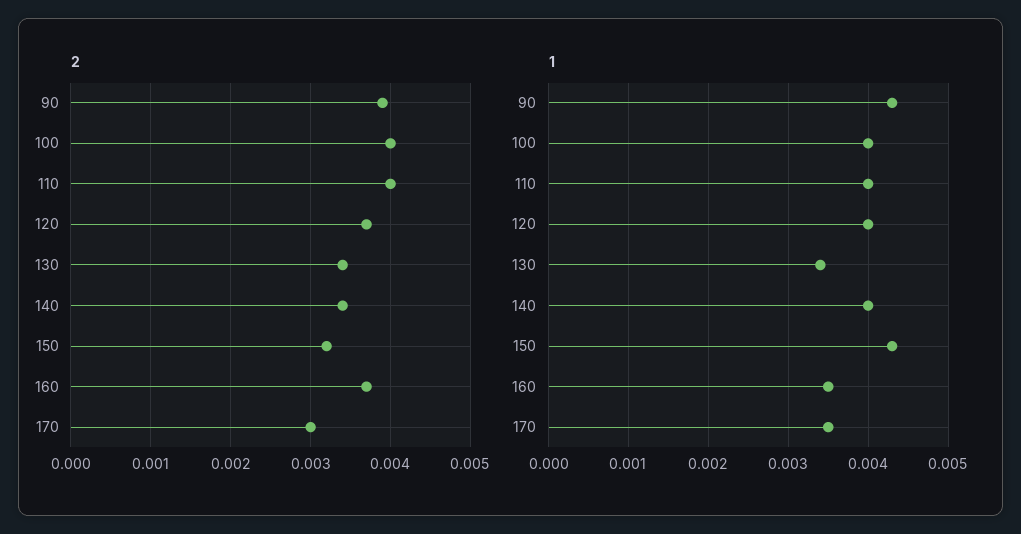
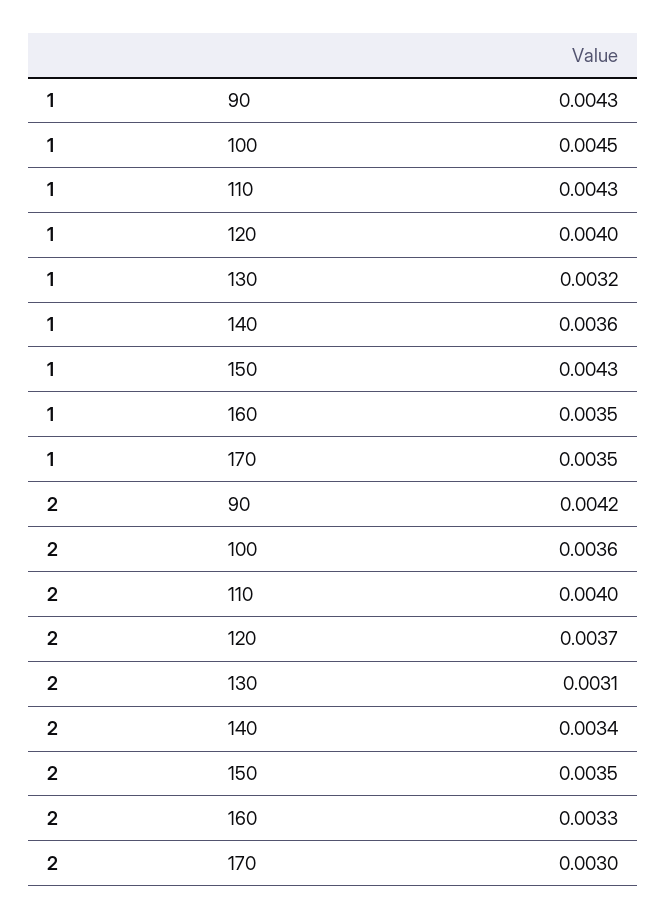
  {
    "2": {
-     "90": 0.0039,
+     "90": 0.0042,
-     "100": 0.004,
+     "100": 0.0036,
      "110": 0.004,
      "120": 0.0037,
-     "130": 0.0034,
+     "130": 0.0031,
      "140": 0.0034,
-     "150": 0.0032,
+     "150": 0.0035,
-     "160": 0.0037,
+     "160": 0.0033,
      "170": 0.003
    },
    "1": {
      "90": 0.0043,
-     "100": 0.004,
+     "100": 0.0045,
-     "110": 0.004,
+     "110": 0.0043,
      "120": 0.004,
-     "130": 0.0034,
+     "130": 0.0032,
-     "140": 0.004,
+     "140": 0.0036,
      "150": 0.0043,
      "160": 0.0035,
      "170": 0.0035
    }
  }

